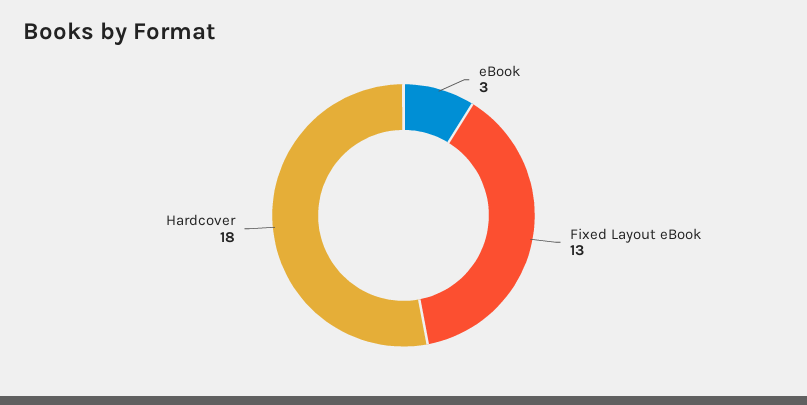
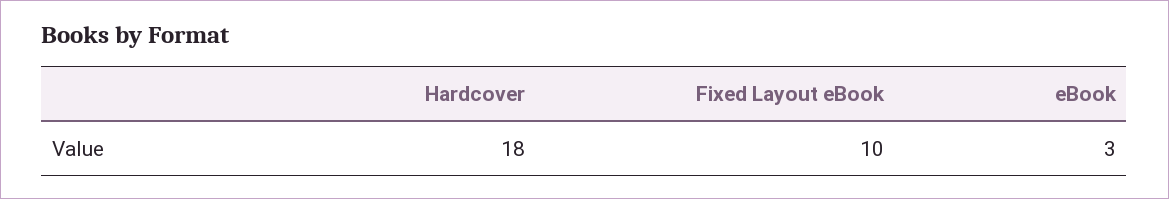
  {
    "eBook": 3,
-   "Fixed Layout eBook": 13,
+   "Fixed Layout eBook": 10,
    "Hardcover": 18
  }

